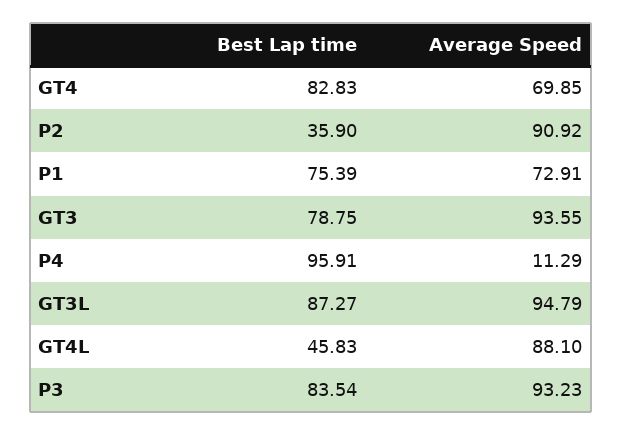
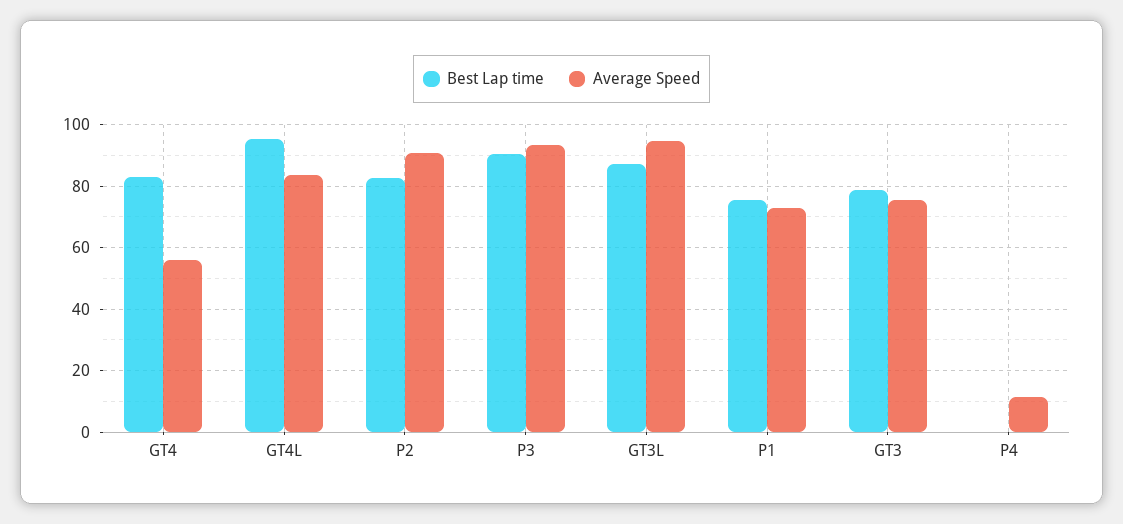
  {
    "Best Lap time": {
      "GT4": 82.83,
-     "P2": 35.9,
+     "P2": 82,
      "P1": 75.39,
      "GT3": 78.75,
-     "P4": 95.91,
+     "P4": 0,
      "GT3L": 87.27,
-     "GT4L": 45.83,
+     "GT4L": 96,
-     "P3": 83.54
+     "P3": 90
    },
    "Average Speed": {
-     "GT4": 69.85,
+     "GT4": 56,
      "P2": 90.92,
      "P1": 72.91,
-     "GT3": 93.55,
+     "GT3": 76,
      "P4": 11.29,
      "GT3L": 94.79,
-     "GT4L": 88.1,
+     "GT4L": 84,
      "P3": 93.23
    }
  }

